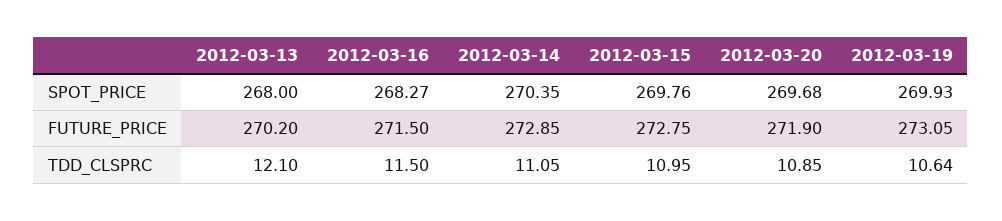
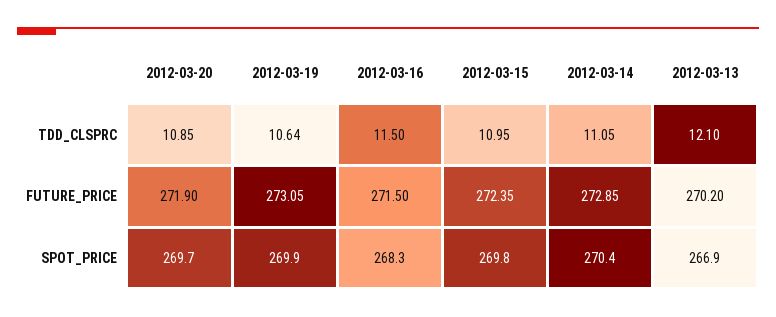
  {
    "2012-03-13": {
-     "SPOT_PRICE": 268,
+     "SPOT_PRICE": 266.9,
      "FUTURE_PRICE": 270.2,
      "TDD_CLSPRC": 12.1
    },
    "2012-03-16": {
      "SPOT_PRICE": 268.27,
      "FUTURE_PRICE": 271.5,
      "TDD_CLSPRC": 11.5
    },
    "2012-03-14": {
      "SPOT_PRICE": 270.35,
      "FUTURE_PRICE": 272.85,
      "TDD_CLSPRC": 11.05
    },
    "2012-03-15": {
      "SPOT_PRICE": 269.76,
-     "FUTURE_PRICE": 272.75,
+     "FUTURE_PRICE": 272.35,
      "TDD_CLSPRC": 10.95
    },
    "2012-03-20": {
      "SPOT_PRICE": 269.68,
      "FUTURE_PRICE": 271.9,
      "TDD_CLSPRC": 10.85
    },
    "2012-03-19": {
      "SPOT_PRICE": 269.93,
      "FUTURE_PRICE": 273.05,
      "TDD_CLSPRC": 10.64
    }
  }

